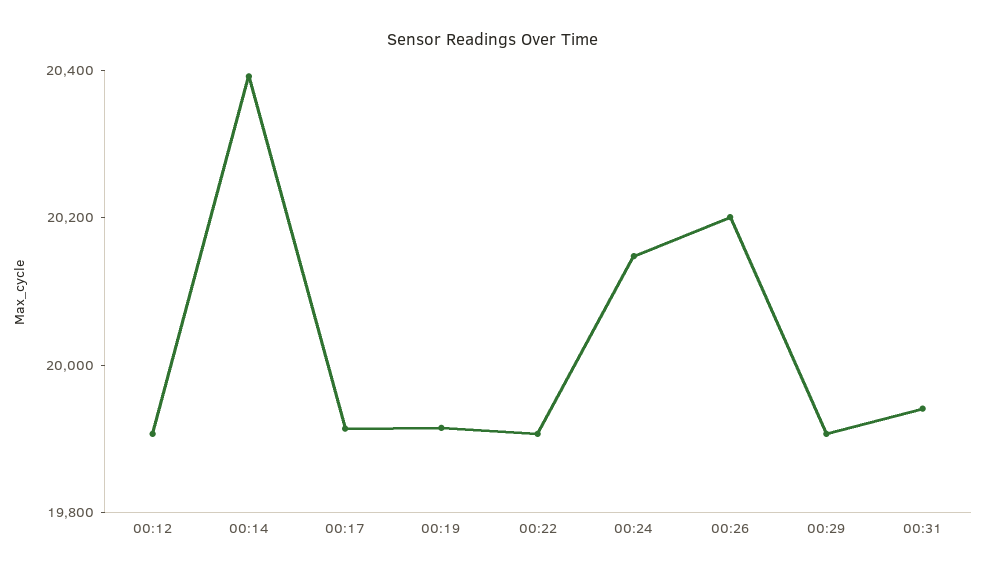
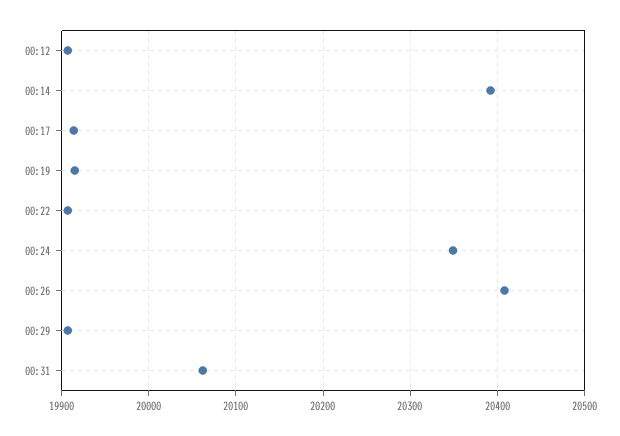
  {
    "00:12": 19910,
    "00:14": 20390,
    "00:17": 19910,
    "00:19": 19920,
    "00:22": 19910,
-   "00:24": 20150,
+   "00:24": 20350,
-   "00:26": 20200,
+   "00:26": 20410,
    "00:29": 19910,
-   "00:31": 19950
+   "00:31": 20060
  }

